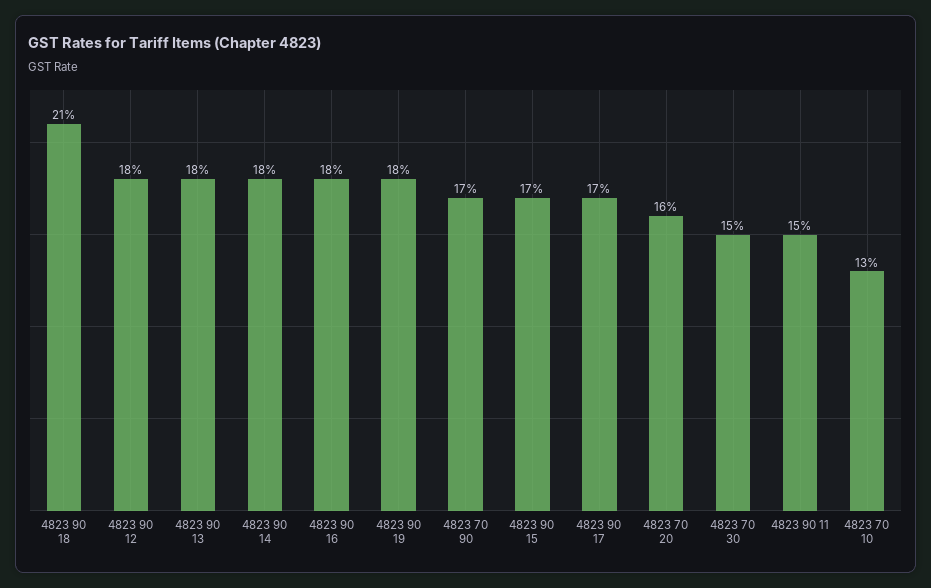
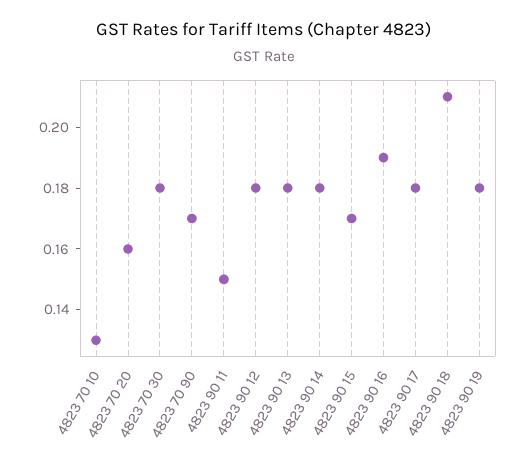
  {
    "4823 90 18": 0.21,
    "4823 90 12": 0.18,
    "4823 90 13": 0.18,
    "4823 90 14": 0.18,
-   "4823 90 16": 0.18,
+   "4823 90 16": 0.19,
    "4823 90 19": 0.18,
    "4823 70 90": 0.17,
    "4823 90 15": 0.17,
-   "4823 90 17": 0.17,
+   "4823 90 17": 0.18,
    "4823 70 20": 0.16,
-   "4823 70 30": 0.15,
+   "4823 70 30": 0.18,
    "4823 90 11": 0.15,
    "4823 70 10": 0.13
  }

